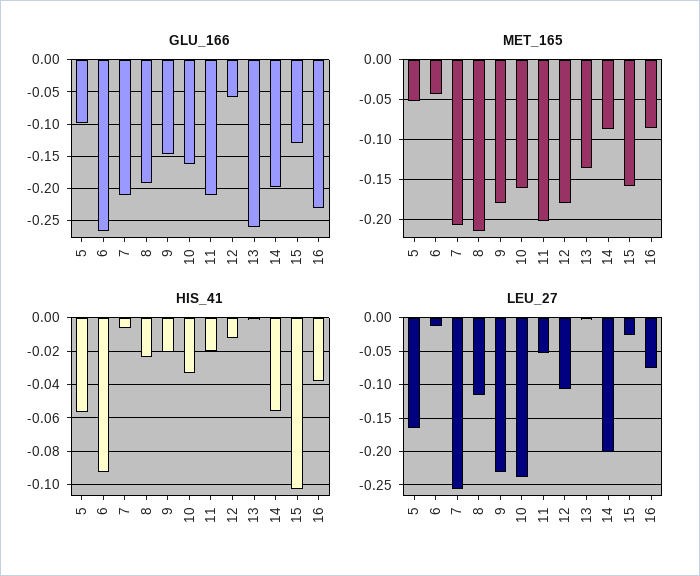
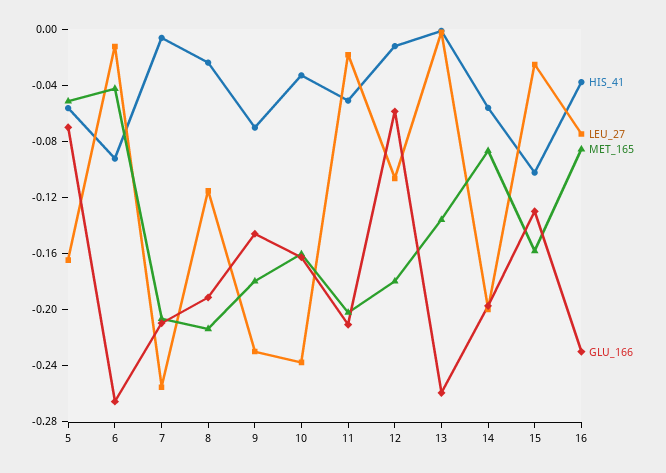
  {
    "GLU_166": {
-     "5": -0.1,
+     "5": -0.07,
      "6": -0.27,
      "7": -0.21,
      "8": -0.19,
      "9": -0.15,
      "10": -0.16,
      "11": -0.21,
      "12": -0.06,
      "13": -0.26,
      "14": -0.2,
      "15": -0.13,
      "16": -0.23
    },
    "MET_165": {
      "5": -0.05,
      "6": -0.04,
      "7": -0.21,
      "8": -0.21,
      "9": -0.18,
      "10": -0.16,
      "11": -0.2,
      "12": -0.18,
      "13": -0.14,
      "14": -0.09,
      "15": -0.16,
      "16": -0.09
    },
    "HIS_41": {
      "5": -0.055,
      "6": -0.09,
      "7": -0.005,
      "8": -0.025,
-     "9": -0.02,
+     "9": -0.07,
      "10": -0.035,
-     "11": -0.02,
+     "11": -0.05,
      "12": -0.01,
      "13": 0,
      "14": -0.055,
      "15": -0.1,
      "16": -0.04
    },
    "LEU_27": {
      "5": -0.16,
      "6": -0.01,
      "7": -0.26,
      "8": -0.12,
      "9": -0.23,
      "10": -0.24,
-     "11": -0.05,
+     "11": -0.02,
      "12": -0.11,
      "13": 0,
      "14": -0.2,
      "15": -0.03,
      "16": -0.07
    }
  }

